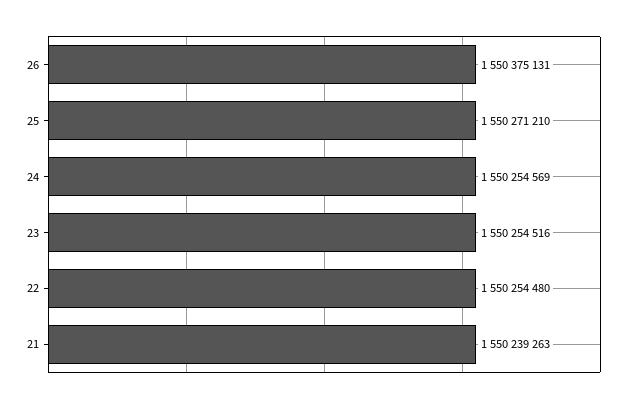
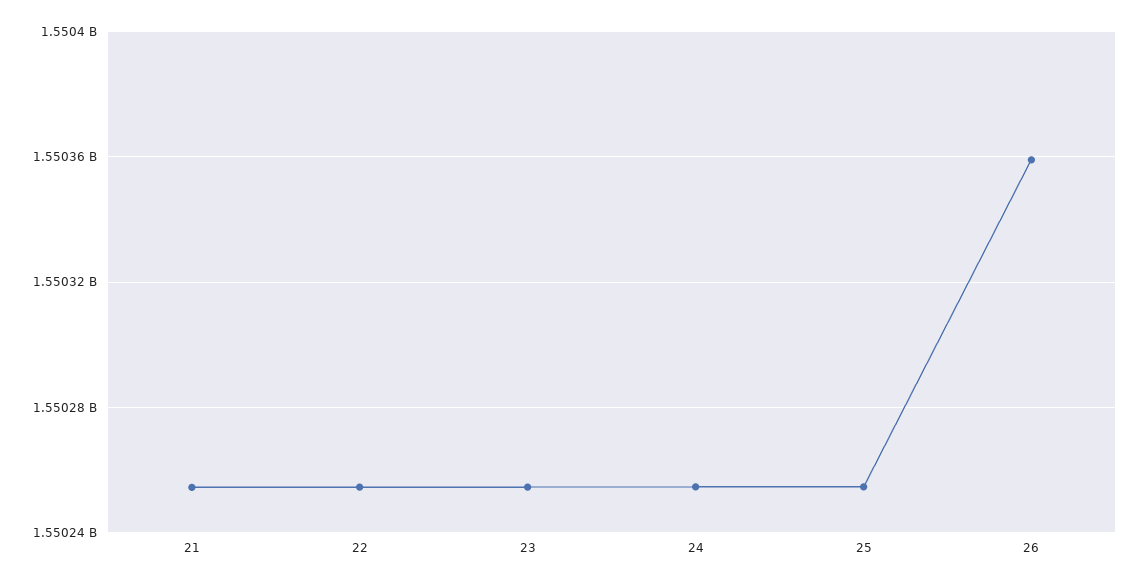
  {
-   "26": 1550375131,
+   "26": 1550360000,
-   "25": 1550271210,
+   "25": 1550255000,
    "24": 1550254569,
    "23": 1550254516,
    "22": 1550254480,
-   "21": 1550239263
+   "21": 1550255000
  }

